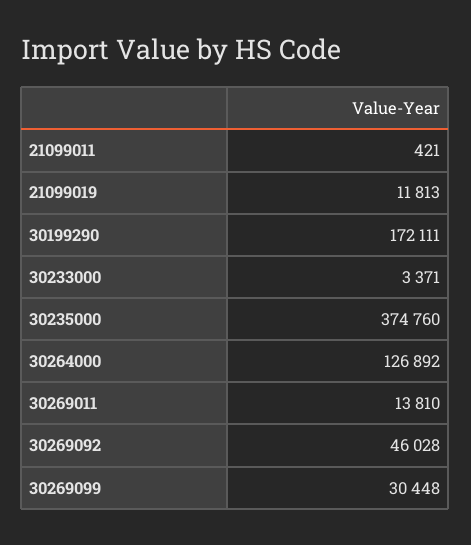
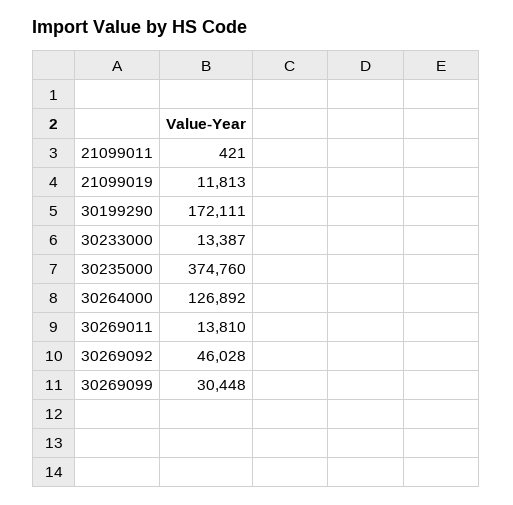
  {
    "21099011": 421,
    "21099019": 11813,
    "30199290": 172111,
-   "30233000": 3371,
+   "30233000": 13387,
    "30235000": 374760,
    "30264000": 126892,
    "30269011": 13810,
    "30269092": 46028,
    "30269099": 30448
  }

